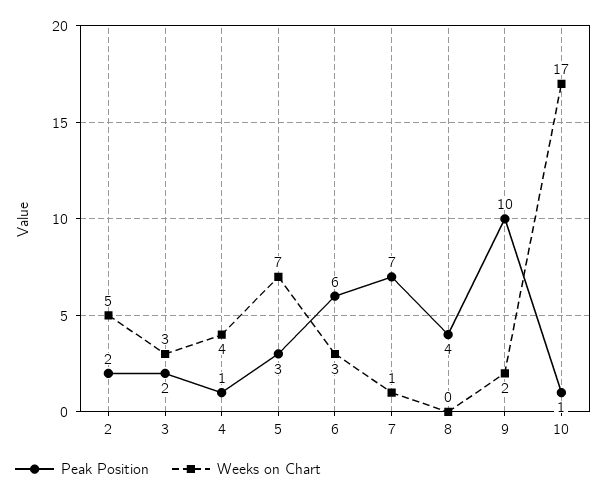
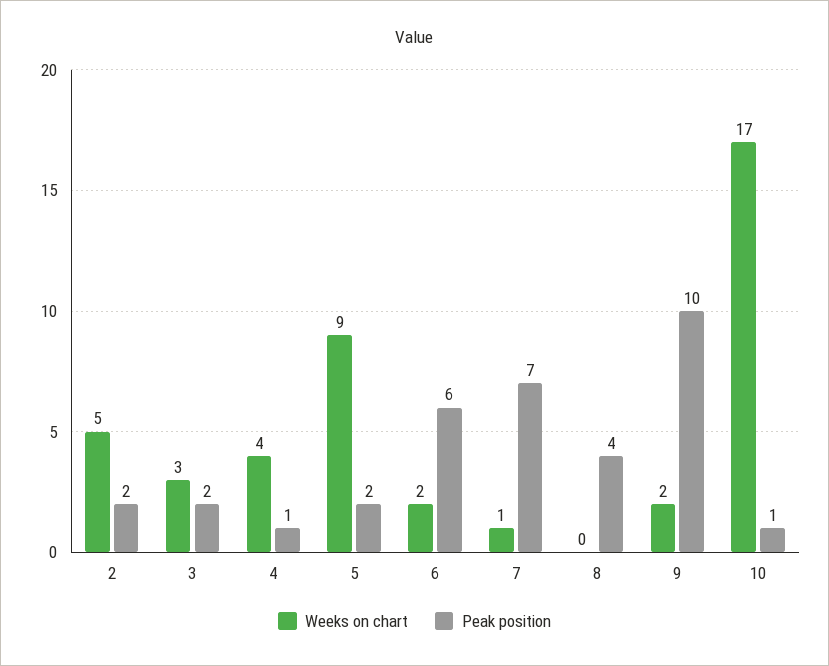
  {
    "Peak Position": {
      "2": 2,
      "3": 2,
      "4": 1,
-     "5": 3,
+     "5": 2,
      "6": 6,
      "7": 7,
      "8": 4,
      "9": 10,
      "10": 1
    },
    "Weeks on Chart": {
      "2": 5,
      "3": 3,
      "4": 4,
-     "5": 7,
+     "5": 9,
-     "6": 3,
+     "6": 2,
      "7": 1,
      "8": 0,
      "9": 2,
      "10": 17
    }
  }

